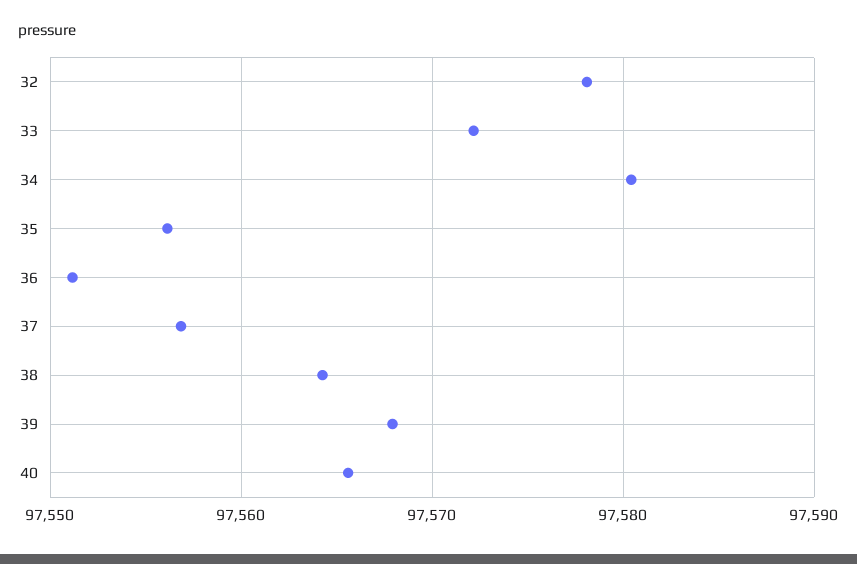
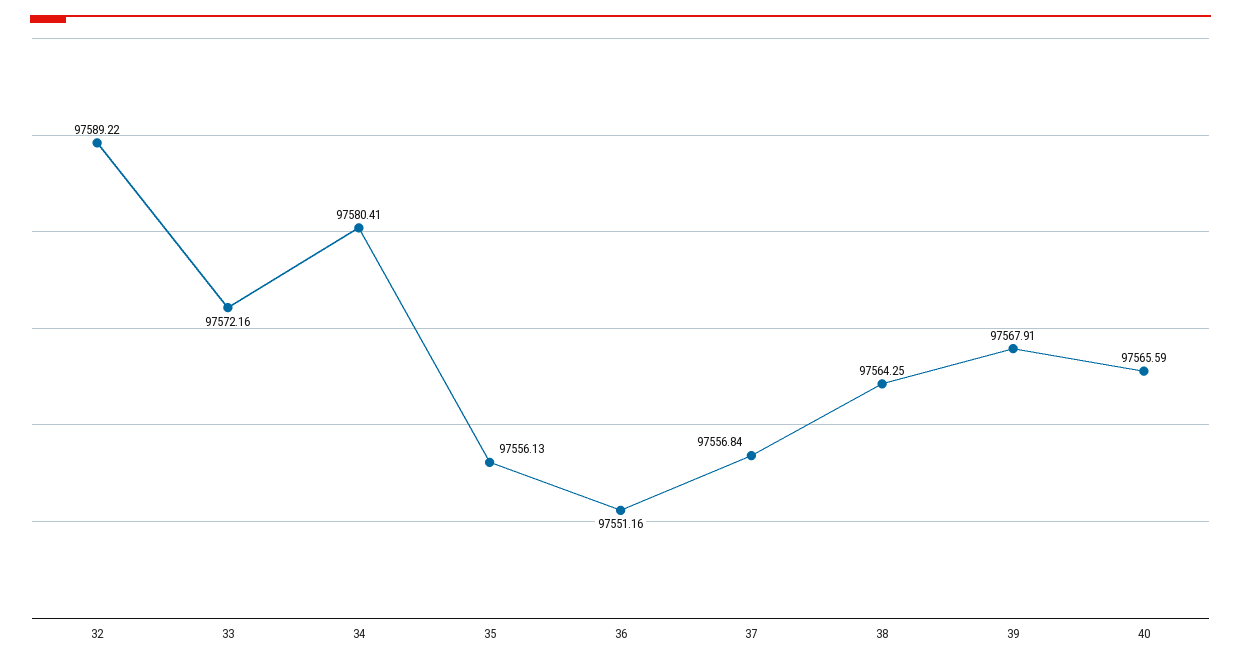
  {
-   "32": 97578,
+   "32": 97589.22,
    "33": 97572.16,
    "34": 97580.41,
    "35": 97556.13,
    "36": 97551.16,
    "37": 97556.84,
    "38": 97564.25,
    "39": 97567.91,
    "40": 97565.59
  }

